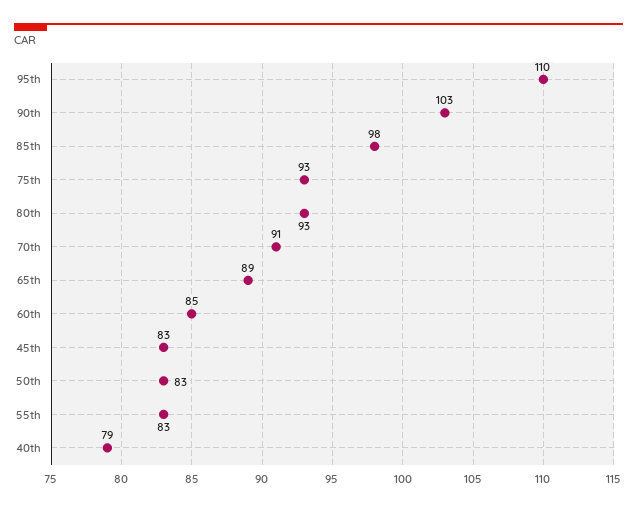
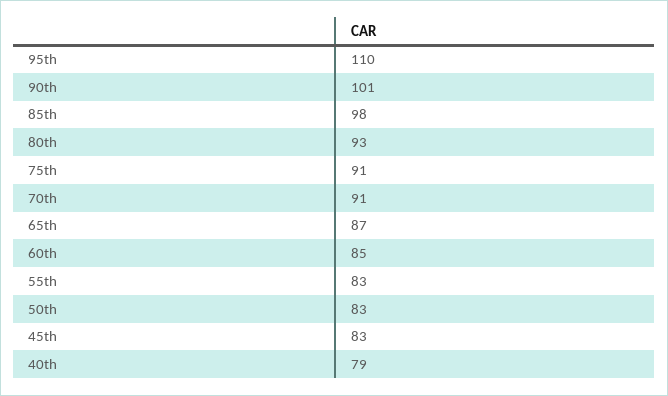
  {
    "95th": 110,
-   "90th": 103,
+   "90th": 101,
    "85th": 98,
-   "75th": 93,
+   "75th": 91,
    "80th": 93,
    "70th": 91,
-   "65th": 89,
+   "65th": 87,
    "60th": 85,
    "45th": 83,
    "50th": 83,
    "55th": 83,
    "40th": 79
  }

